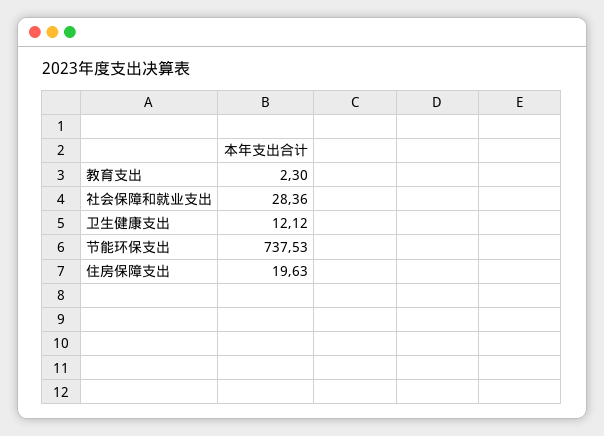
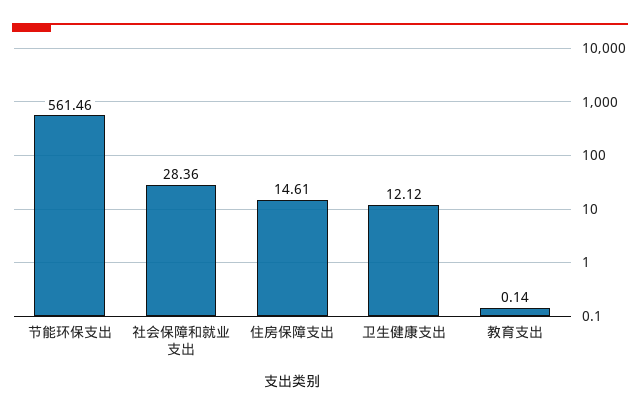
  {
-   "教育支出": 2.3,
+   "教育支出": 0.14,
    "社会保障和就业支出": 28.36,
    "卫生健康支出": 12.12,
-   "节能环保支出": 737.53,
+   "节能环保支出": 561.46,
-   "住房保障支出": 19.63
+   "住房保障支出": 14.61
  }

